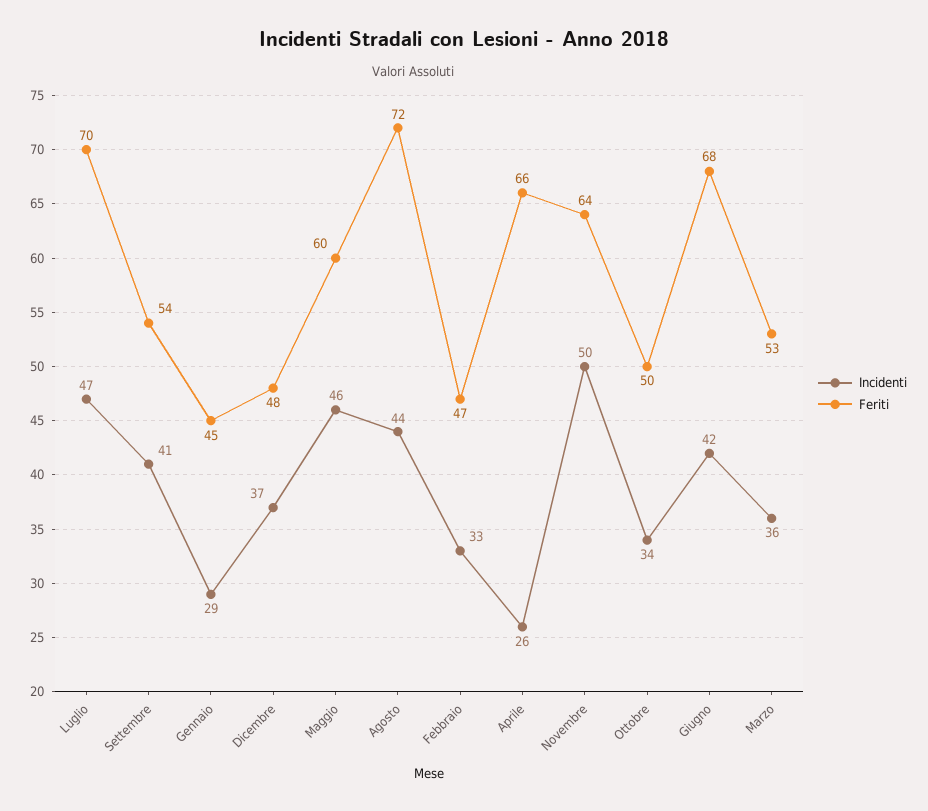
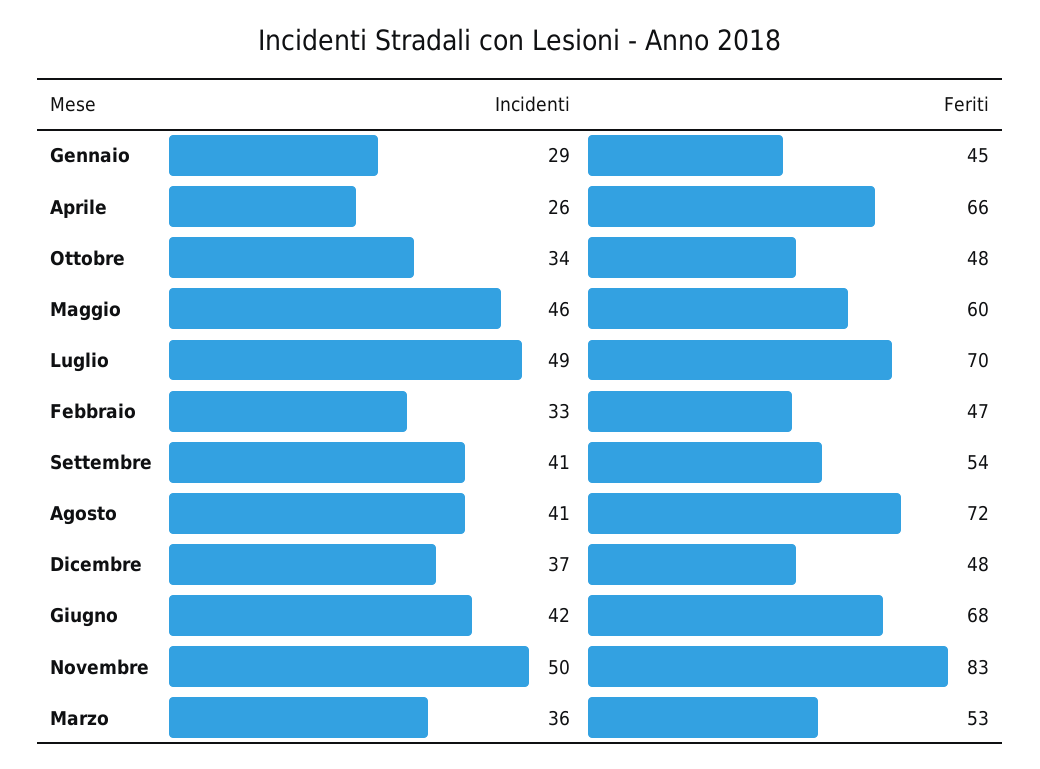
  {
    "Incidenti": {
-     "Luglio": 47,
+     "Luglio": 49,
      "Settembre": 41,
      "Gennaio": 29,
      "Dicembre": 37,
      "Maggio": 46,
-     "Agosto": 44,
+     "Agosto": 41,
      "Febbraio": 33,
      "Aprile": 26,
      "Novembre": 50,
      "Ottobre": 34,
      "Giugno": 42,
      "Marzo": 36
    },
    "Feriti": {
      "Luglio": 70,
      "Settembre": 54,
      "Gennaio": 45,
      "Dicembre": 48,
      "Maggio": 60,
      "Agosto": 72,
      "Febbraio": 47,
      "Aprile": 66,
-     "Novembre": 64,
+     "Novembre": 83,
-     "Ottobre": 50,
+     "Ottobre": 48,
      "Giugno": 68,
      "Marzo": 53
    }
  }

